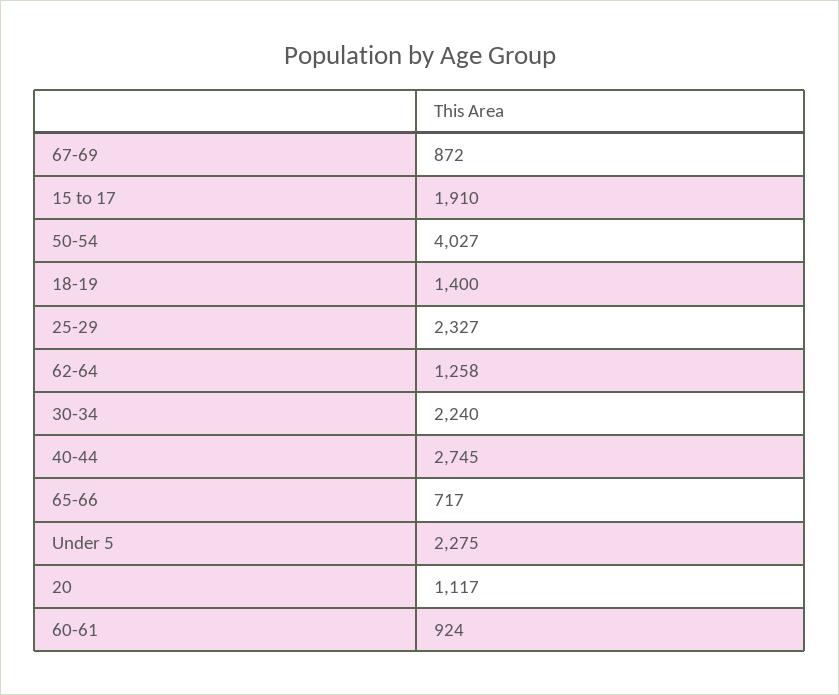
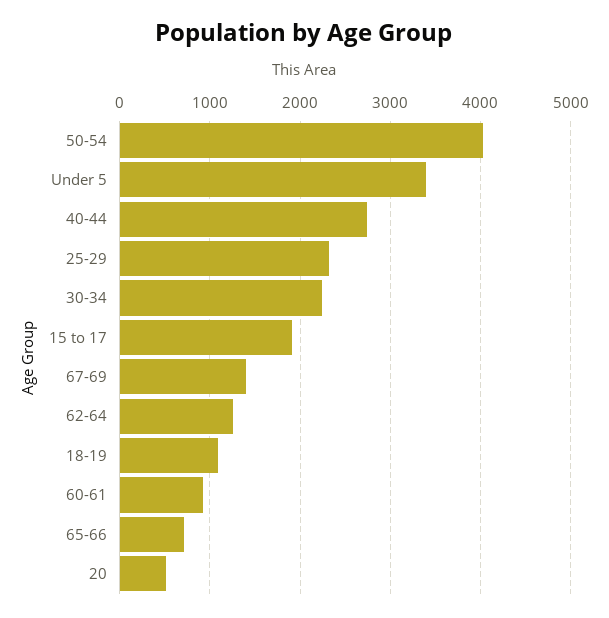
  {
-   "67-69": 872,
+   "67-69": 1400,
    "15 to 17": 1910,
    "50-54": 4027,
-   "18-19": 1400,
+   "18-19": 1100,
    "25-29": 2327,
    "62-64": 1258,
    "30-34": 2240,
    "40-44": 2745,
    "65-66": 717,
-   "Under 5": 2275,
+   "Under 5": 3400,
-   "20": 1117,
+   "20": 500,
    "60-61": 924
  }

